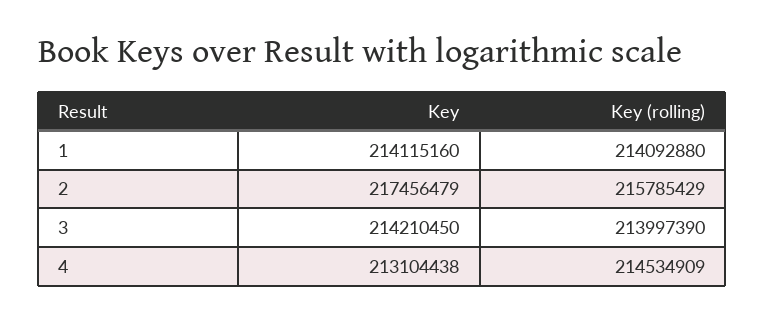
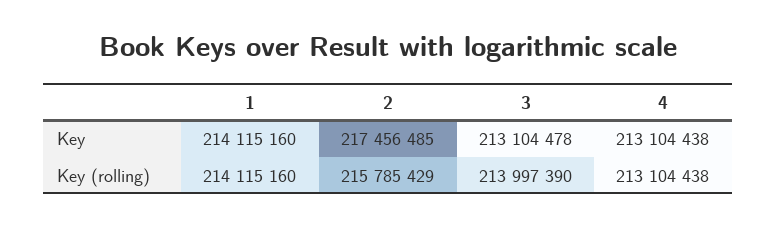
  {
    "Key": {
      "1": 214115160,
-     "2": 217456479,
+     "2": 217456485,
-     "3": 214210450,
+     "3": 213104478,
      "4": 213104438
    },
    "Key (rolling)": {
-     "1": 214092880,
+     "1": 214115160,
      "2": 215785429,
      "3": 213997390,
-     "4": 214534909
+     "4": 213104438
    }
  }

